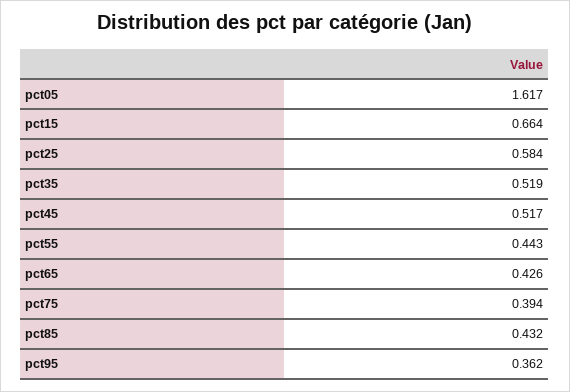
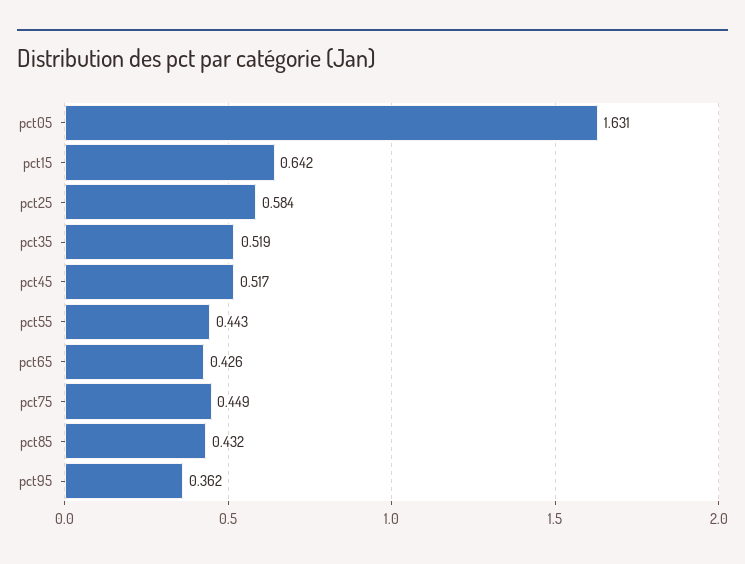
  {
-   "pct05": 1.617,
+   "pct05": 1.631,
-   "pct15": 0.664,
+   "pct15": 0.642,
    "pct25": 0.584,
    "pct35": 0.519,
    "pct45": 0.517,
    "pct55": 0.443,
    "pct65": 0.426,
-   "pct75": 0.394,
+   "pct75": 0.449,
    "pct85": 0.432,
    "pct95": 0.362
  }

